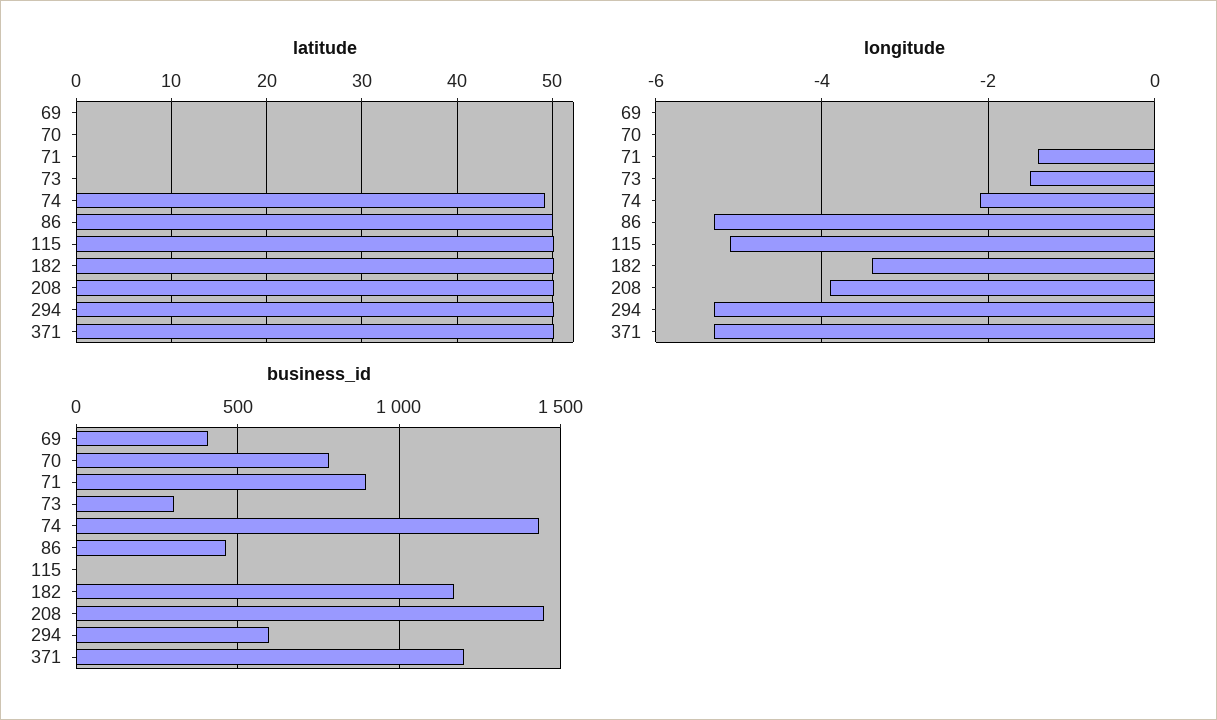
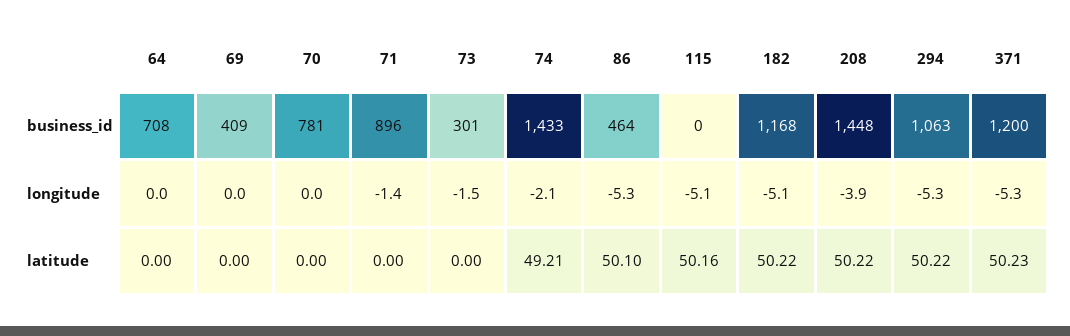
  {
    "latitude": {
      "69": 0,
      "70": 0,
      "71": 0,
      "73": 0,
      "74": 49.21,
      "86": 50.1,
      "115": 50.16,
      "182": 50.22,
      "208": 50.22,
      "294": 50.22,
-     "371": 50.23
+     "371": 50.23,
+     "64": 0
    },
    "longitude": {
      "69": 0,
      "70": 0,
      "71": -1.4,
      "73": -1.5,
      "74": -2.1,
      "86": -5.3,
      "115": -5.1,
-     "182": -3.5,
+     "182": -5.1,
      "208": -3.9,
      "294": -5.3,
-     "371": -5.3
+     "371": -5.3,
+     "64": 0
    },
    "business_id": {
      "69": 409,
      "70": 781,
      "71": 896,
      "73": 301,
      "74": 1433,
      "86": 464,
      "115": 0,
      "182": 1168,
      "208": 1448,
-     "294": 600,
+     "294": 1063,
-     "371": 1200
+     "371": 1200,
+     "64": 708
    }
  }

